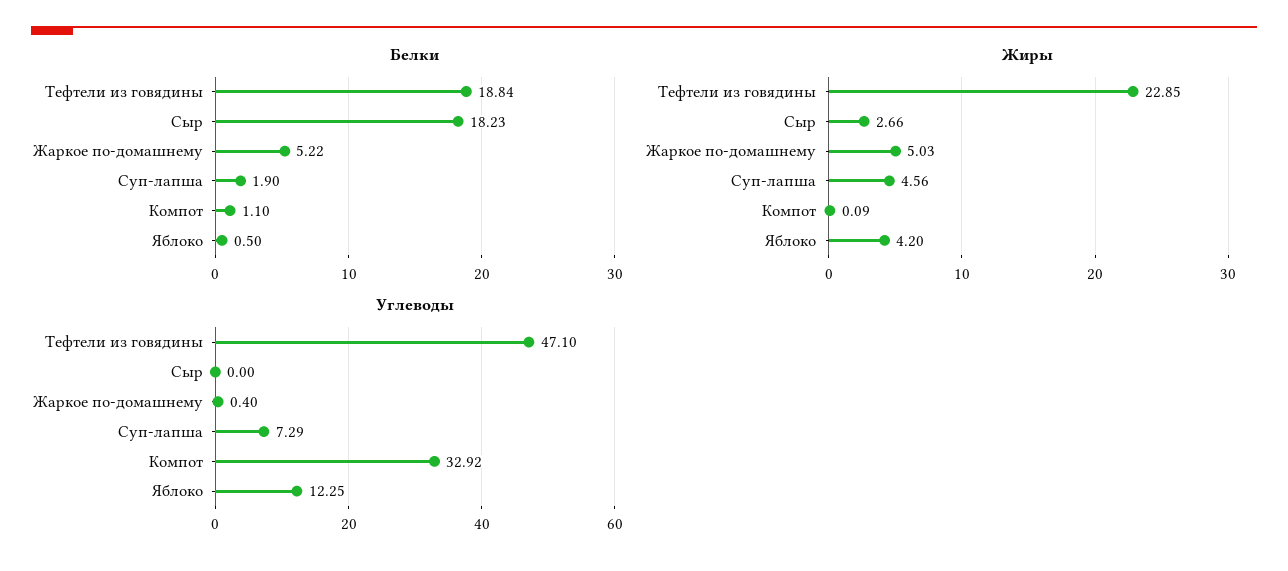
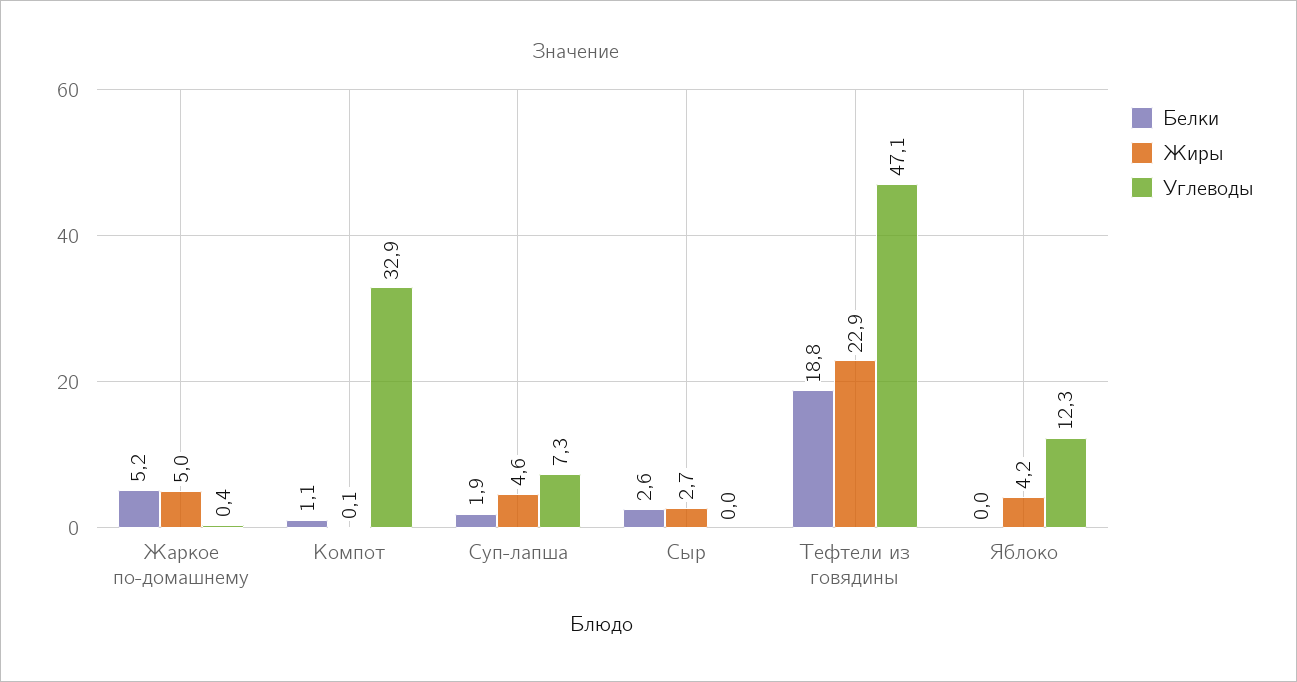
  {
    "Белки": {
      "Тефтели из говядины": 18.84,
-     "Сыр": 18.23,
+     "Сыр": 2.6,
      "Жаркое по-домашнему": 5.22,
      "Суп-лапша": 1.9,
      "Компот": 1.1,
-     "Яблоко": 0.5
+     "Яблоко": 0
    },
    "Жиры": {
      "Тефтели из говядины": 22.85,
      "Сыр": 2.66,
      "Жаркое по-домашнему": 5.03,
      "Суп-лапша": 4.56,
      "Компот": 0.09,
      "Яблоко": 4.2
    },
    "Углеводы": {
      "Тефтели из говядины": 47.1,
      "Сыр": 0,
      "Жаркое по-домашнему": 0.4,
      "Суп-лапша": 7.29,
      "Компот": 32.92,
      "Яблоко": 12.25
    }
  }

